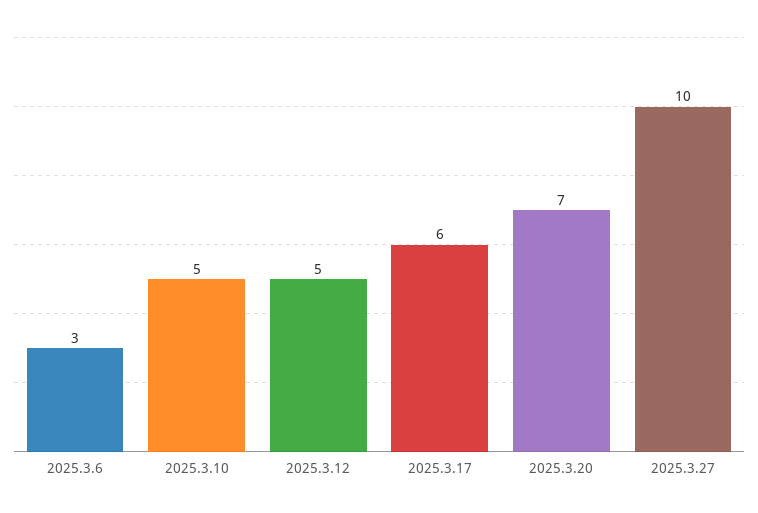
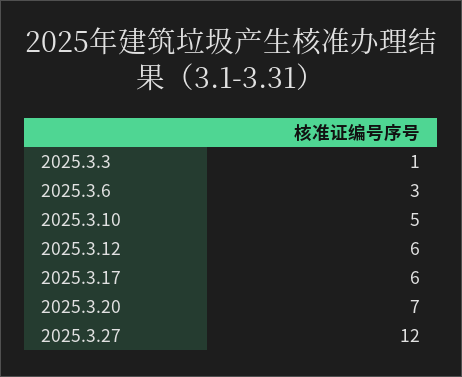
  {
    "2025.3.6": 3,
    "2025.3.10": 5,
-   "2025.3.12": 5,
+   "2025.3.12": 6,
    "2025.3.17": 6,
    "2025.3.20": 7,
-   "2025.3.27": 10
+   "2025.3.27": 12,
+   "2025.3.3": 1
  }

